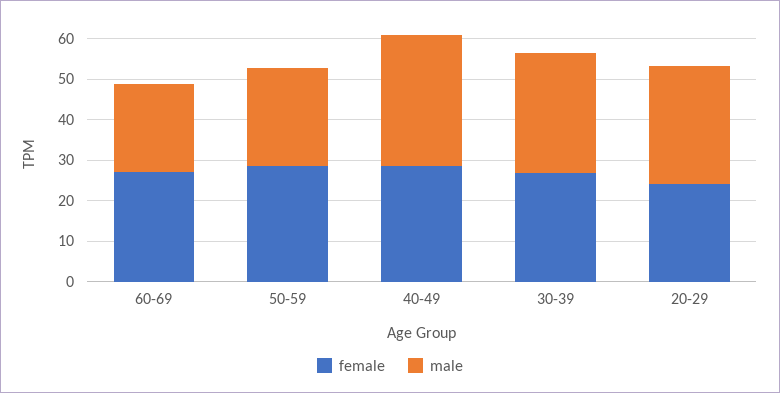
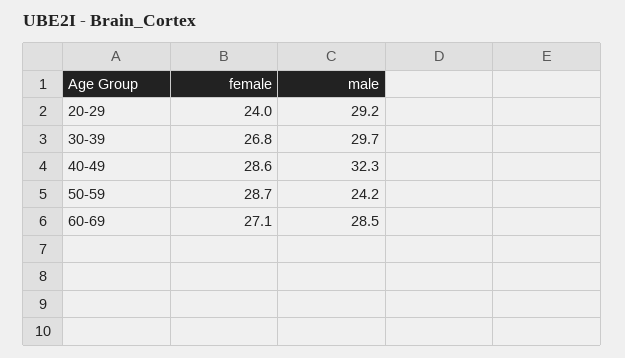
  {
    "female": {
      "60-69": 27.1,
      "50-59": 28.7,
      "40-49": 28.6,
      "30-39": 26.8,
      "20-29": 24
    },
    "male": {
-     "60-69": 22,
+     "60-69": 28.5,
      "50-59": 24.2,
      "40-49": 32.3,
      "30-39": 29.7,
      "20-29": 29.2
    }
  }

